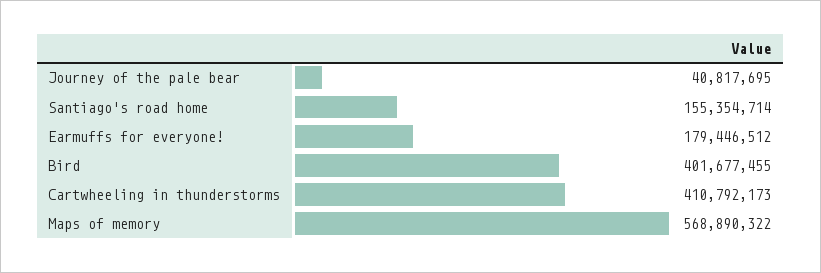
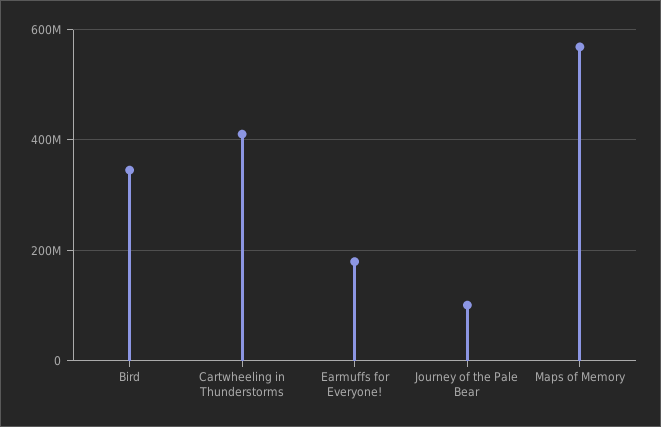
  {
-   "Journey of the pale bear": 40817695,
+   "Journey of the pale bear": 100000000,
-   "Santiago's road home": 155354714,
    "Earmuffs for everyone!": 179446512,
-   "Bird": 401677455,
+   "Bird": 340000000,
    "Cartwheeling in thunderstorms": 410792173,
    "Maps of memory": 568890322
  }

